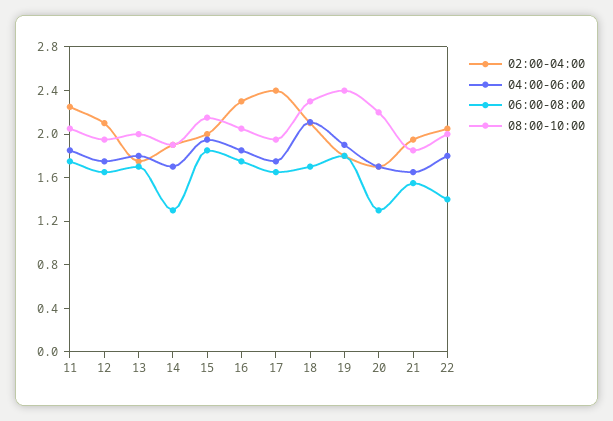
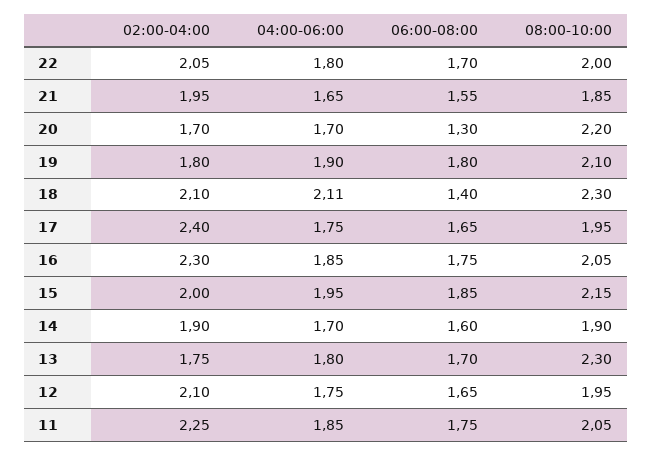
  {
    "02:00-04:00": {
      "11": 2.25,
      "12": 2.1,
      "13": 1.75,
      "14": 1.9,
      "15": 2,
      "16": 2.3,
      "17": 2.4,
      "18": 2.1,
      "19": 1.8,
      "20": 1.7,
      "21": 1.95,
      "22": 2.05
    },
    "04:00-06:00": {
      "11": 1.85,
      "12": 1.75,
      "13": 1.8,
      "14": 1.7,
      "15": 1.95,
      "16": 1.85,
      "17": 1.75,
      "18": 2.11,
      "19": 1.9,
      "20": 1.7,
      "21": 1.65,
      "22": 1.8
    },
    "06:00-08:00": {
      "11": 1.75,
      "12": 1.65,
      "13": 1.7,
-     "14": 1.3,
+     "14": 1.6,
      "15": 1.85,
      "16": 1.75,
      "17": 1.65,
-     "18": 1.7,
+     "18": 1.4,
      "19": 1.8,
      "20": 1.3,
      "21": 1.55,
-     "22": 1.4
+     "22": 1.7
    },
    "08:00-10:00": {
      "11": 2.05,
      "12": 1.95,
-     "13": 2,
+     "13": 2.3,
      "14": 1.9,
      "15": 2.15,
      "16": 2.05,
      "17": 1.95,
      "18": 2.3,
-     "19": 2.4,
+     "19": 2.1,
      "20": 2.2,
      "21": 1.85,
      "22": 2
    }
  }

